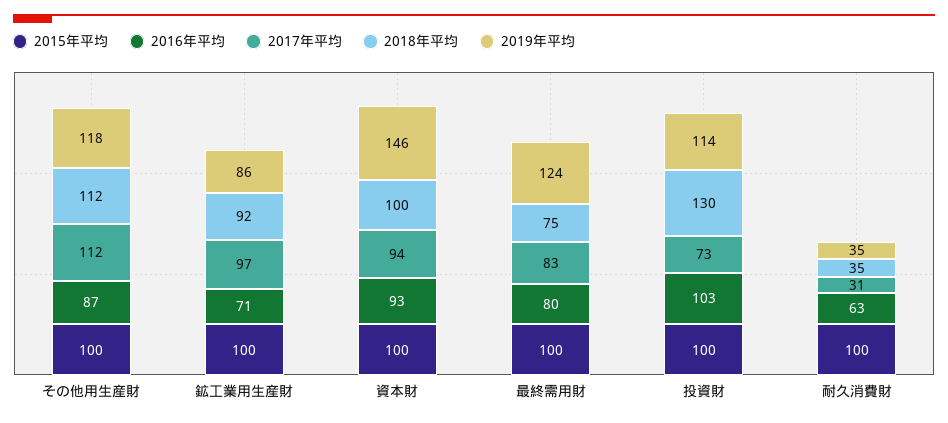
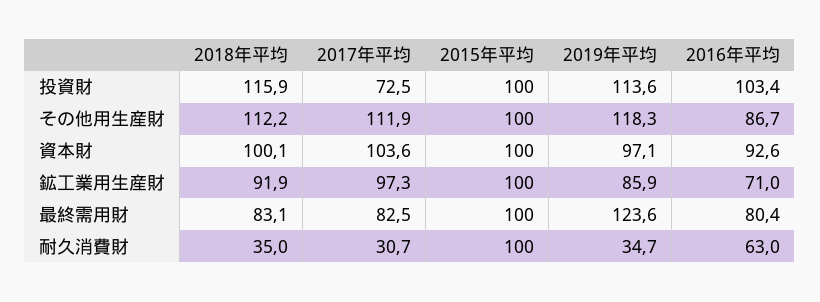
  {
    "2015年平均": {
      "その他用生産財": 100,
      "鉱工業用生産財": 100,
      "資本財": 100,
      "最終需用財": 100,
      "投資財": 100,
      "耐久消費財": 100
    },
    "2016年平均": {
      "その他用生産財": 86.7,
      "鉱工業用生産財": 71,
      "資本財": 92.6,
      "最終需用財": 80.4,
      "投資財": 103.4,
      "耐久消費財": 63
    },
    "2017年平均": {
      "その他用生産財": 111.9,
      "鉱工業用生産財": 97.3,
-     "資本財": 94,
+     "資本財": 103.6,
      "最終需用財": 82.5,
      "投資財": 72.5,
      "耐久消費財": 30.7
    },
    "2018年平均": {
      "その他用生産財": 112.2,
      "鉱工業用生産財": 91.9,
      "資本財": 100.1,
-     "最終需用財": 75,
+     "最終需用財": 83.1,
-     "投資財": 130,
+     "投資財": 115.9,
      "耐久消費財": 35
    },
    "2019年平均": {
      "その他用生産財": 118.3,
      "鉱工業用生産財": 85.9,
-     "資本財": 146,
+     "資本財": 97.1,
      "最終需用財": 123.6,
      "投資財": 113.6,
      "耐久消費財": 34.7
    }
  }

